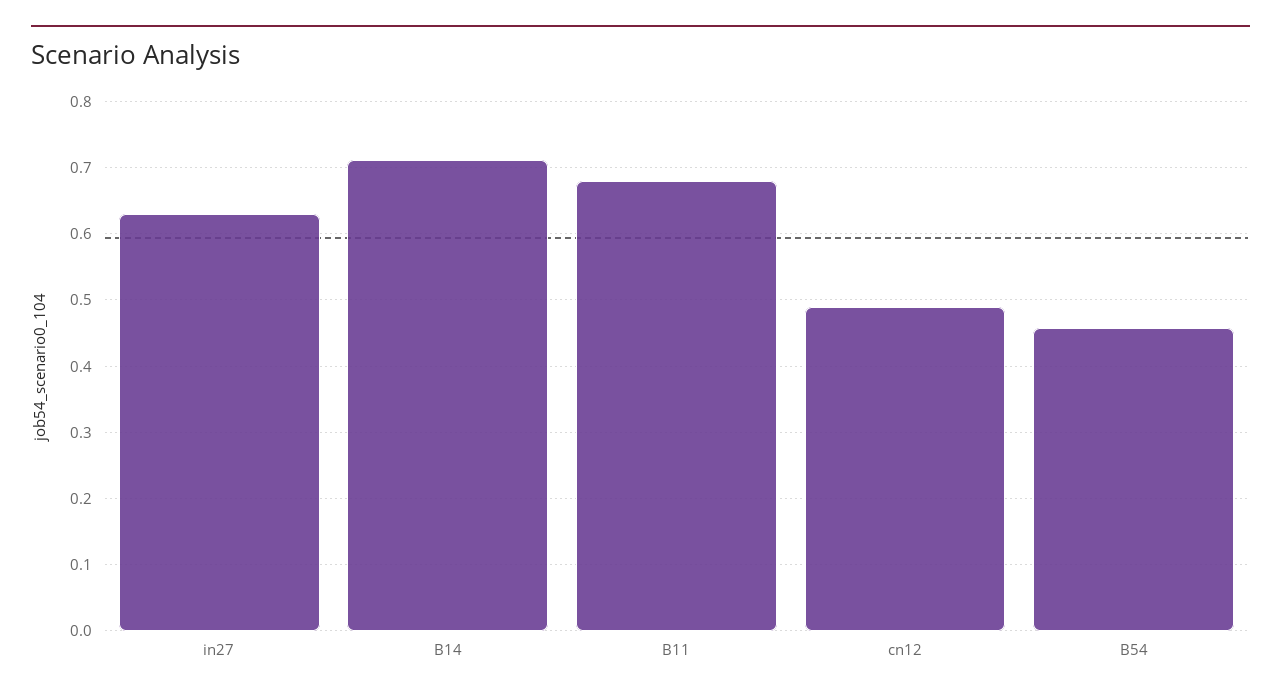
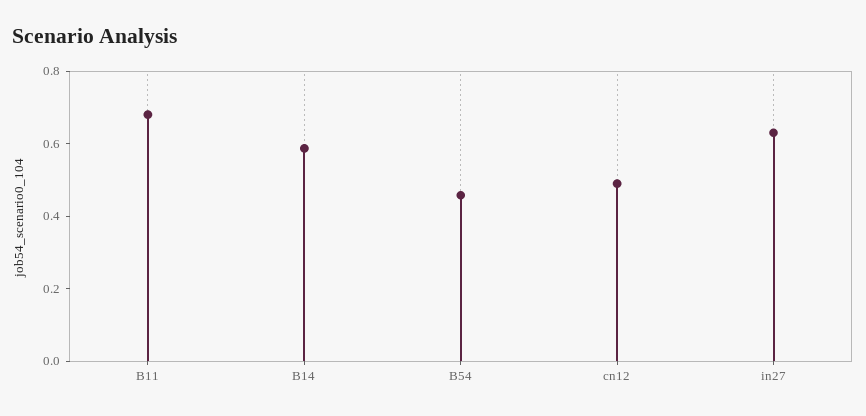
  {
    "in27": 0.63,
-   "B14": 0.71,
+   "B14": 0.6,
    "B11": 0.68,
    "cn12": 0.49,
    "B54": 0.46
  }

